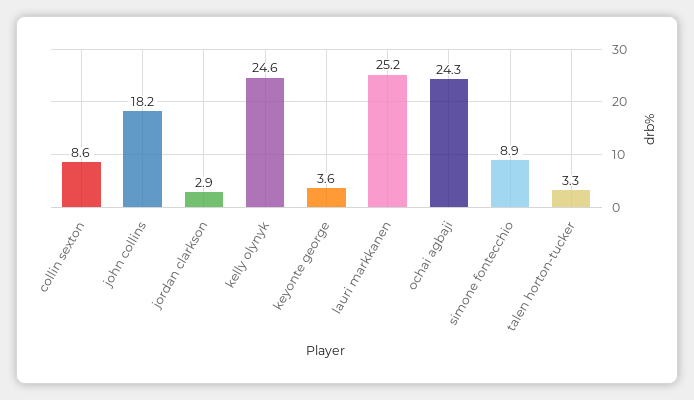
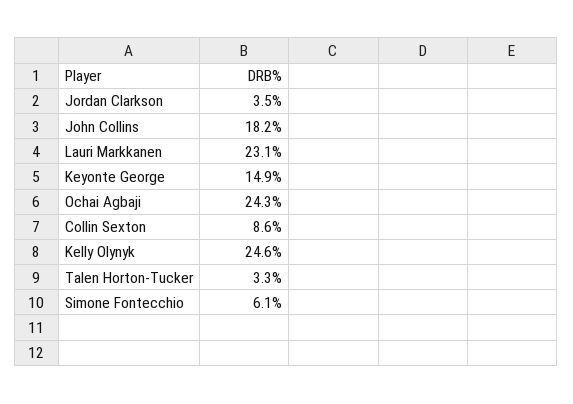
  {
    "collin sexton": 8.6,
    "john collins": 18.2,
-   "jordan clarkson": 2.9,
+   "jordan clarkson": 3.5,
    "kelly olynyk": 24.6,
-   "keyonte george": 3.6,
+   "keyonte george": 14.9,
-   "lauri markkanen": 25.2,
+   "lauri markkanen": 23.1,
    "ochai agbaji": 24.3,
-   "simone fontecchio": 8.9,
+   "simone fontecchio": 6.1,
    "talen horton-tucker": 3.3
  }

